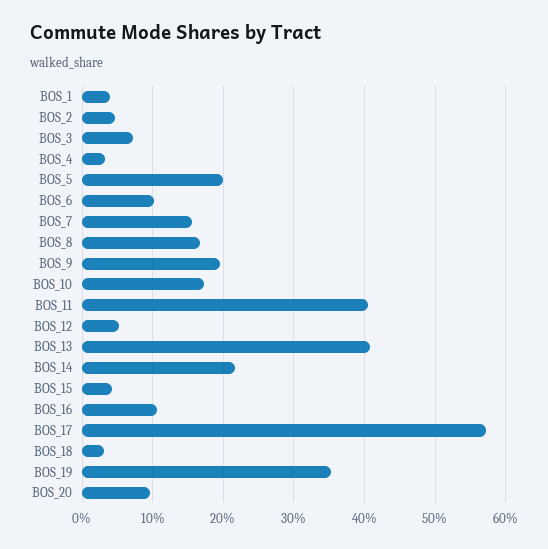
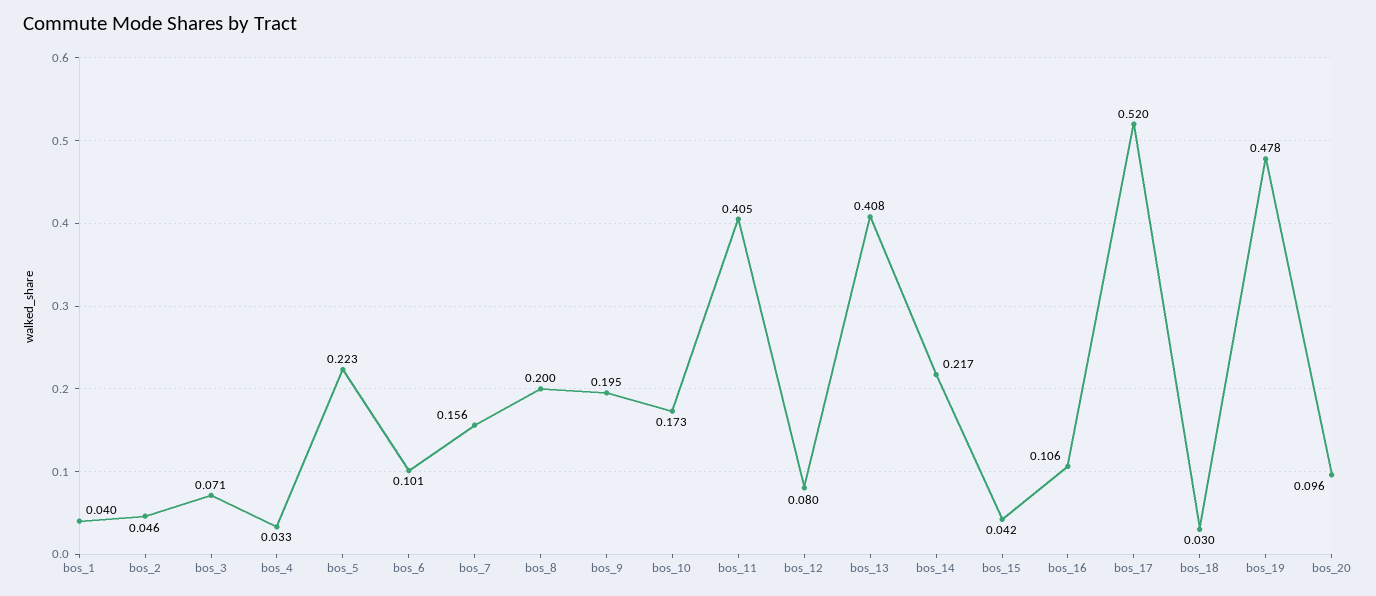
  {
    "BOS_1": 0.04,
    "BOS_2": 0.046,
    "BOS_3": 0.071,
    "BOS_4": 0.033,
-   "BOS_5": 0.2,
+   "BOS_5": 0.223,
    "BOS_6": 0.101,
    "BOS_7": 0.156,
-   "BOS_8": 0.17,
+   "BOS_8": 0.2,
    "BOS_9": 0.195,
    "BOS_10": 0.173,
    "BOS_11": 0.405,
-   "BOS_12": 0.05,
+   "BOS_12": 0.08,
    "BOS_13": 0.408,
    "BOS_14": 0.217,
    "BOS_15": 0.042,
    "BOS_16": 0.106,
-   "BOS_17": 0.57,
+   "BOS_17": 0.52,
    "BOS_18": 0.03,
-   "BOS_19": 0.35,
+   "BOS_19": 0.478,
    "BOS_20": 0.096
  }

